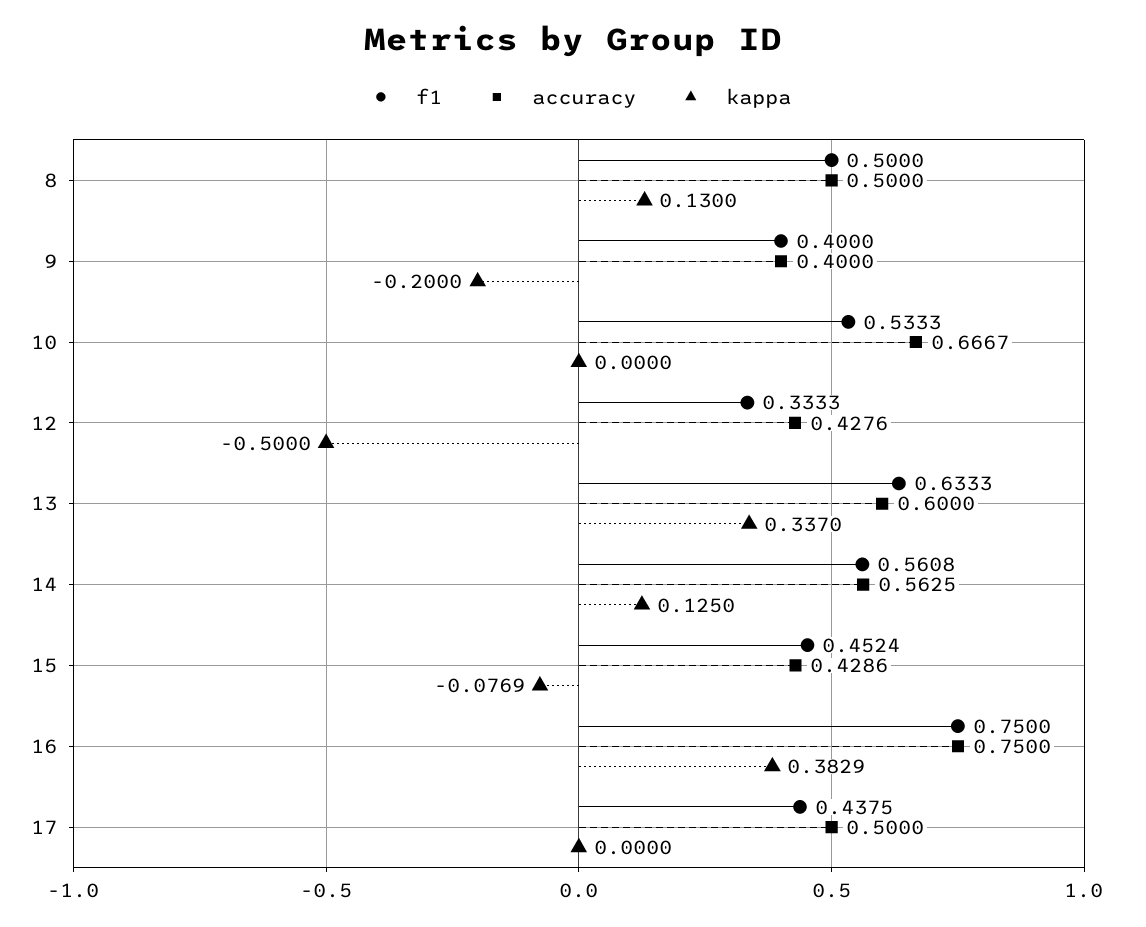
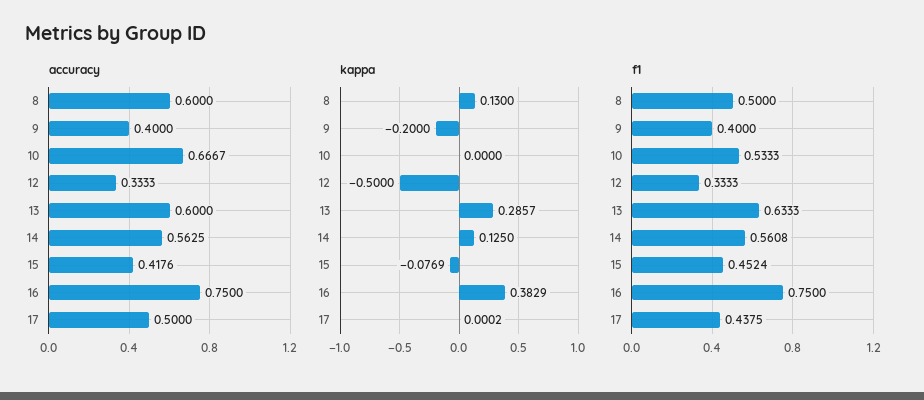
  {
    "f1": {
      "8": 0.5,
      "9": 0.4,
      "10": 0.5333,
      "12": 0.3333,
      "13": 0.6333,
      "14": 0.5608,
      "15": 0.4524,
      "16": 0.75,
      "17": 0.4375
    },
    "accuracy": {
-     "8": 0.5,
+     "8": 0.6,
      "9": 0.4,
      "10": 0.6667,
-     "12": 0.4276,
+     "12": 0.3333,
      "13": 0.6,
      "14": 0.5625,
-     "15": 0.4286,
+     "15": 0.4176,
      "16": 0.75,
      "17": 0.5
    },
    "kappa": {
      "8": 0.13,
      "9": -0.2,
      "10": 0,
      "12": -0.5,
-     "13": 0.337,
+     "13": 0.2857,
      "14": 0.125,
      "15": -0.0769,
      "16": 0.3829,
-     "17": 0
+     "17": 0.0002
    }
  }

